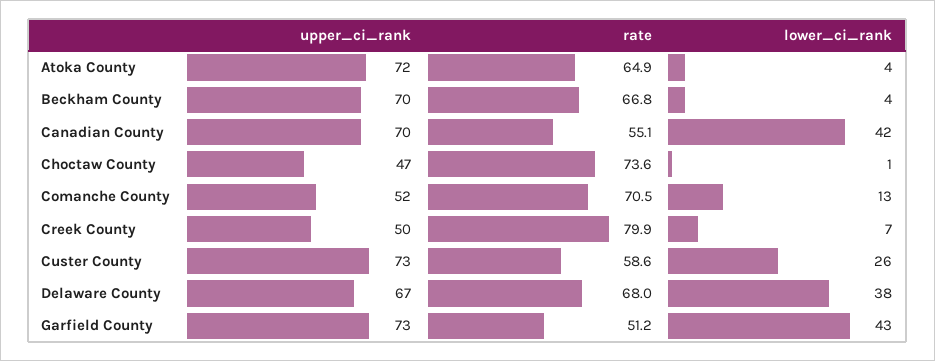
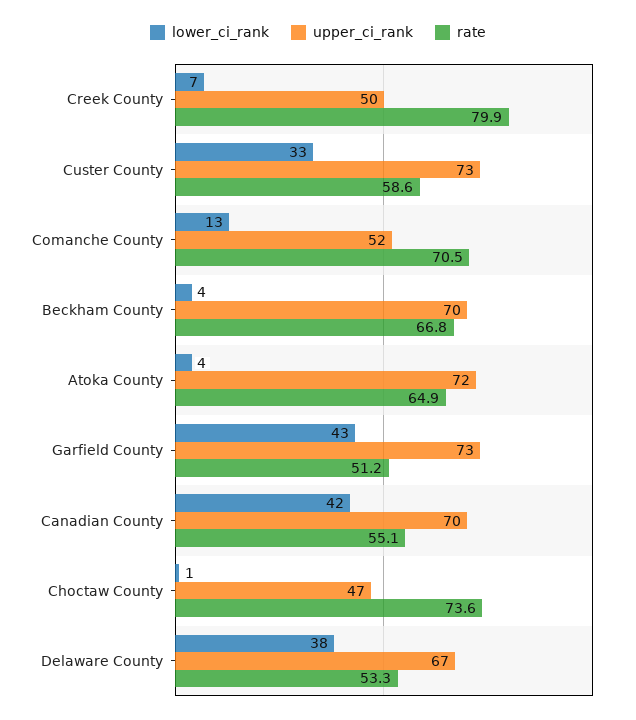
  {
    "upper_ci_rank": {
      "Atoka County": 72,
      "Beckham County": 70,
      "Canadian County": 70,
      "Choctaw County": 47,
      "Comanche County": 52,
      "Creek County": 50,
      "Custer County": 73,
      "Delaware County": 67,
      "Garfield County": 73
    },
    "rate": {
      "Atoka County": 64.9,
      "Beckham County": 66.8,
      "Canadian County": 55.1,
      "Choctaw County": 73.6,
      "Comanche County": 70.5,
      "Creek County": 79.9,
      "Custer County": 58.6,
-     "Delaware County": 68,
+     "Delaware County": 53.3,
      "Garfield County": 51.2
    },
    "lower_ci_rank": {
      "Atoka County": 4,
      "Beckham County": 4,
      "Canadian County": 42,
      "Choctaw County": 1,
      "Comanche County": 13,
      "Creek County": 7,
-     "Custer County": 26,
+     "Custer County": 33,
      "Delaware County": 38,
      "Garfield County": 43
    }
  }

